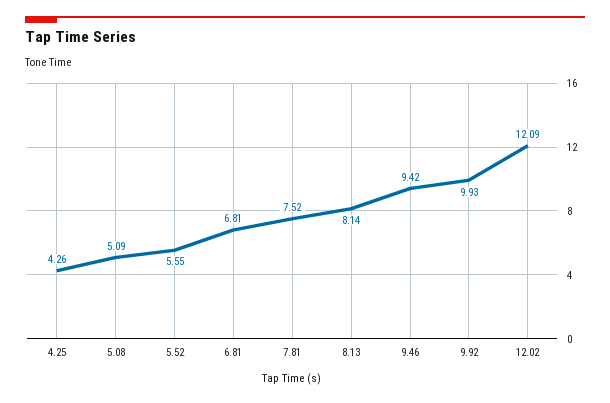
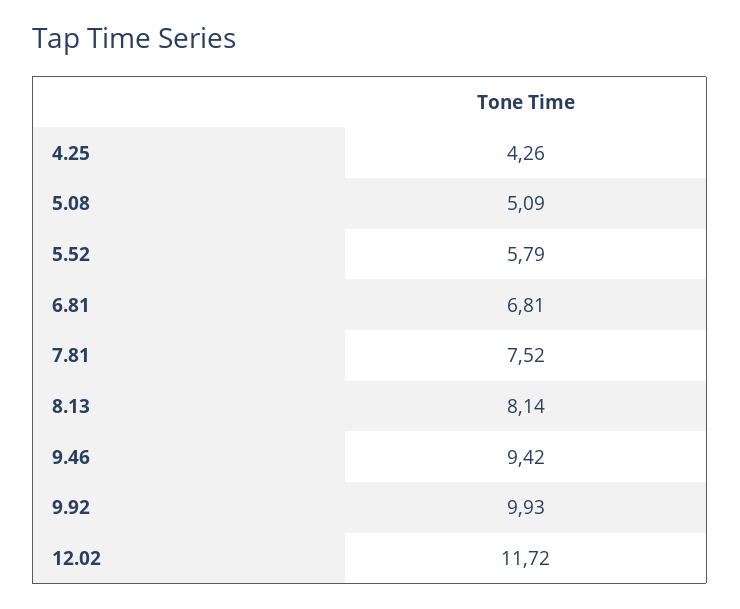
  {
    "4.25": 4.26,
    "5.08": 5.09,
-   "5.52": 5.55,
+   "5.52": 5.79,
    "6.81": 6.81,
    "7.81": 7.52,
    "8.13": 8.14,
    "9.46": 9.42,
    "9.92": 9.93,
-   "12.02": 12.09
+   "12.02": 11.72
  }

